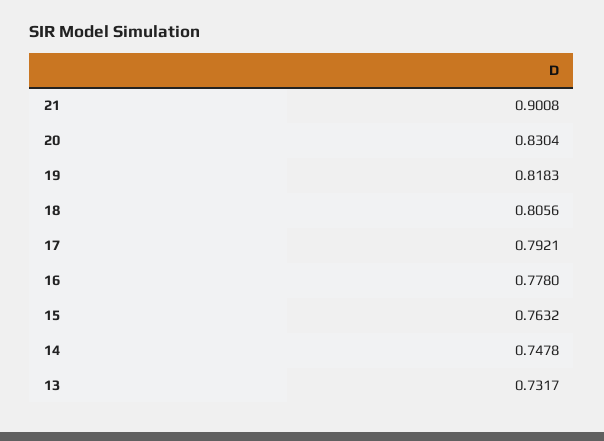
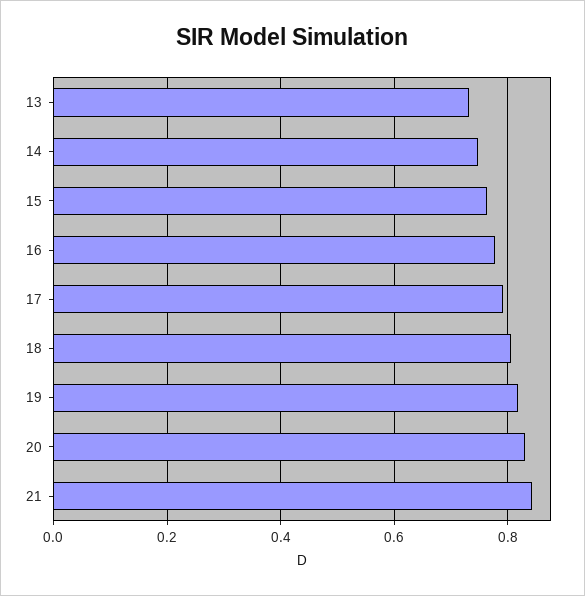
  {
-   "21": 0.9008,
+   "21": 0.84,
    "20": 0.8304,
    "19": 0.8183,
    "18": 0.8056,
    "17": 0.7921,
    "16": 0.778,
    "15": 0.7632,
    "14": 0.7478,
    "13": 0.7317
  }

